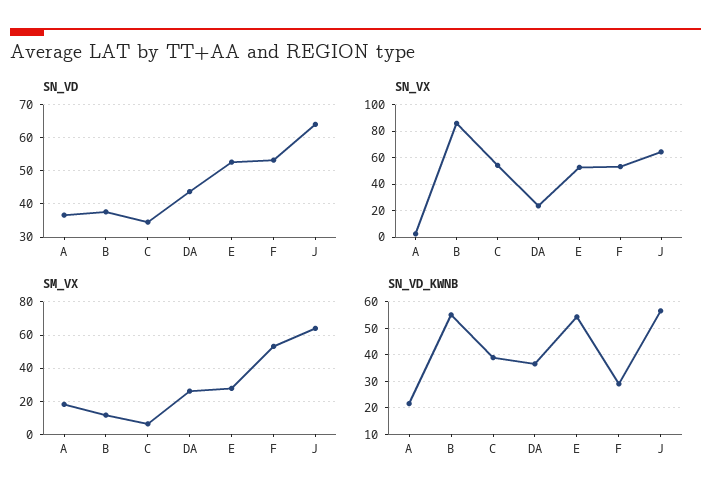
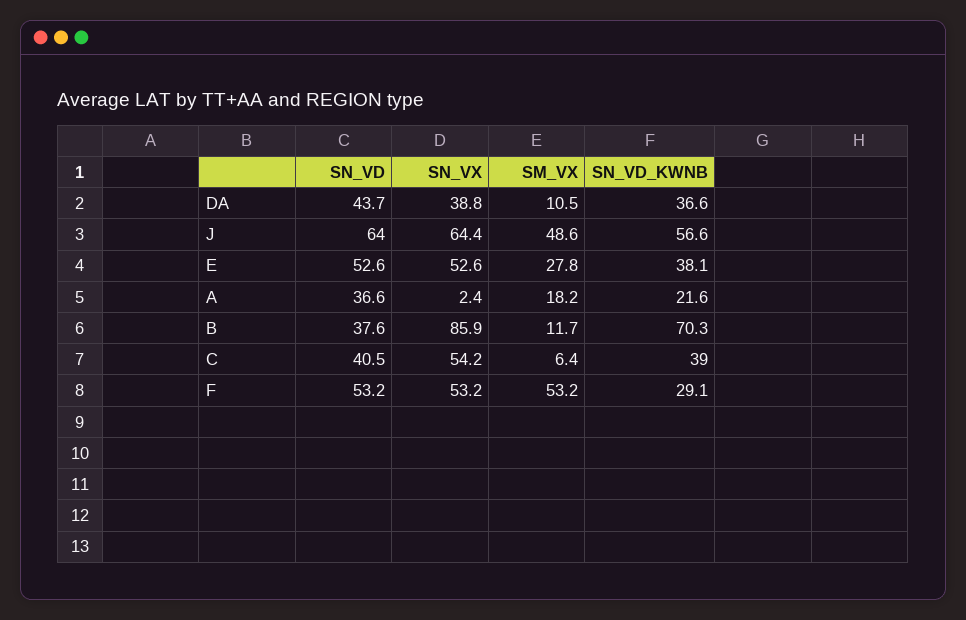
  {
    "SN_VD": {
      "A": 36.6,
      "B": 37.6,
-     "C": 34,
+     "C": 40.5,
      "DA": 43.7,
      "E": 52.6,
      "F": 53.2,
      "J": 64
    },
    "SN_VX": {
      "A": 2.4,
      "B": 85.9,
      "C": 54.2,
-     "DA": 25,
+     "DA": 38.8,
      "E": 52.6,
      "F": 53.2,
      "J": 64.4
    },
    "SM_VX": {
      "A": 18.2,
      "B": 11.7,
      "C": 6.4,
-     "DA": 25,
+     "DA": 10.5,
      "E": 27.8,
      "F": 53.2,
-     "J": 65
+     "J": 48.6
    },
    "SN_VD_KWNB": {
      "A": 21.6,
-     "B": 55,
+     "B": 70.3,
      "C": 39,
      "DA": 36.6,
-     "E": 55,
+     "E": 38.1,
      "F": 29.1,
      "J": 56.6
    }
  }

